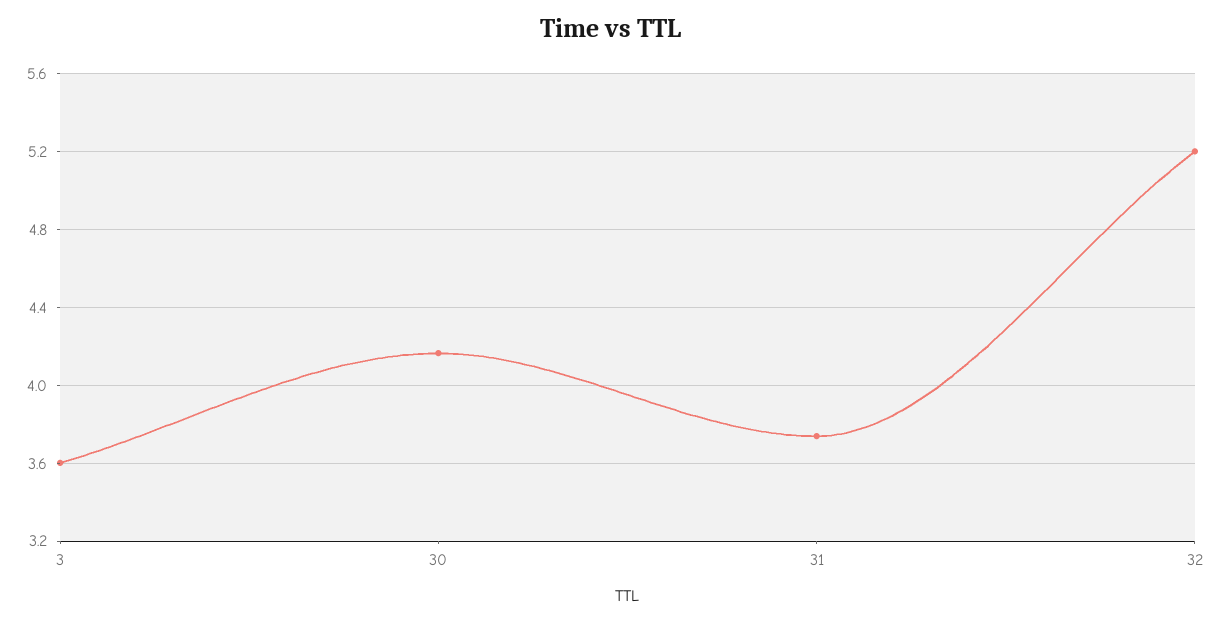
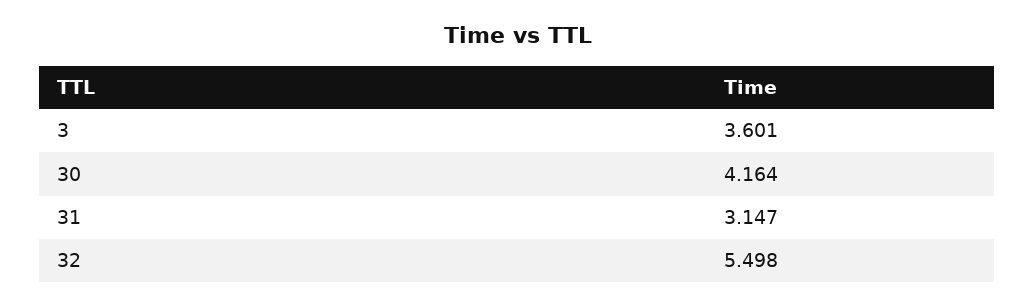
  {
    "3": 3.601,
    "30": 4.164,
-   "31": 3.75,
+   "31": 3.147,
-   "32": 5.2
+   "32": 5.498
  }

